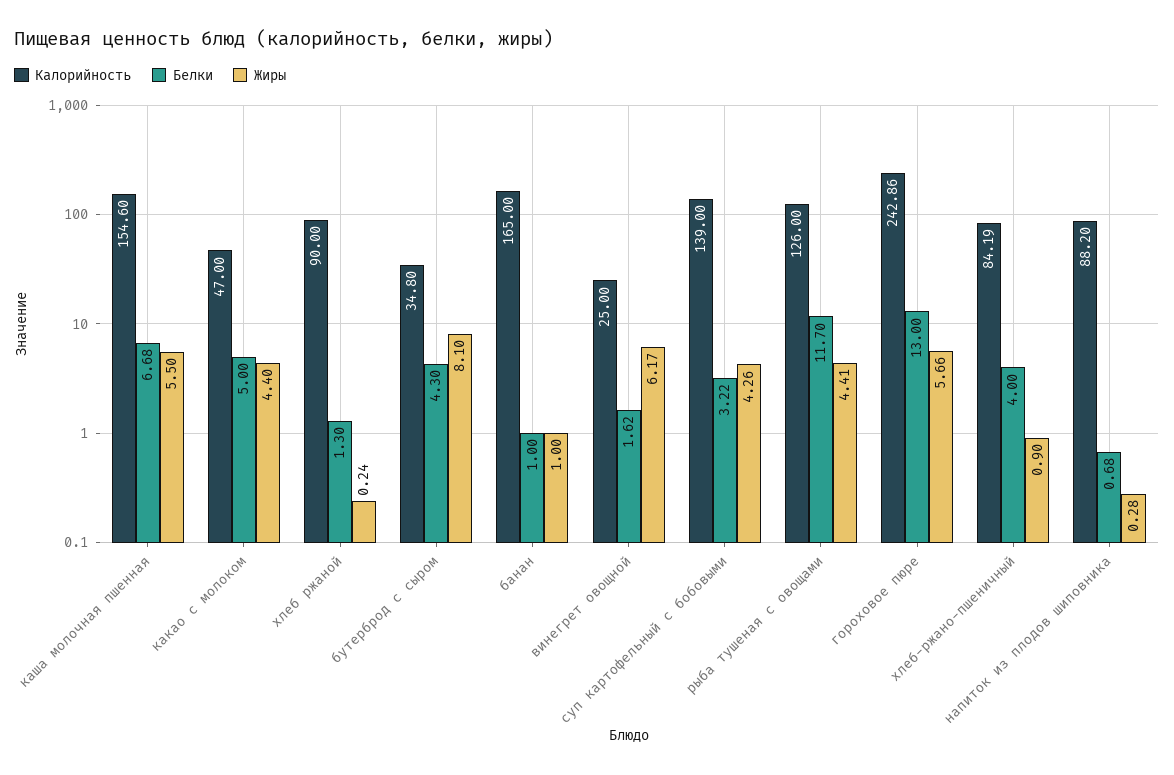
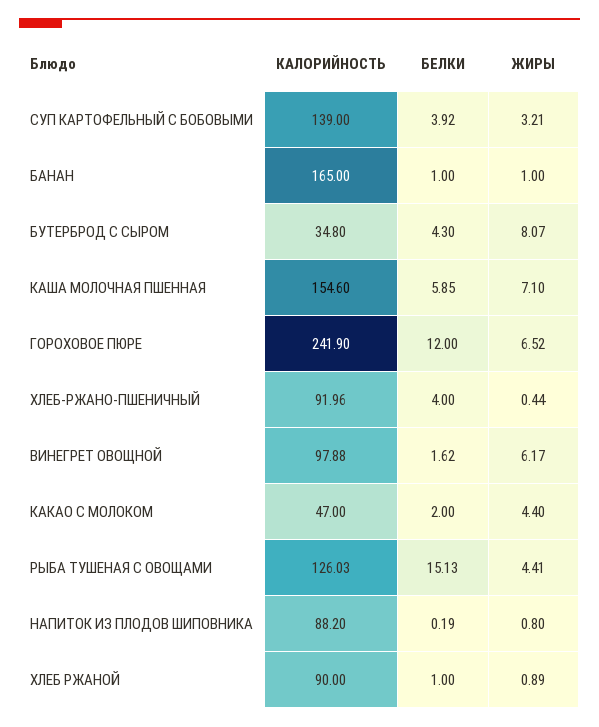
  {
    "Калорийность": {
      "каша молочная пшенная": 154.6,
      "какао с молоком": 47,
      "хлеб ржаной": 90,
      "бутерброд с сыром": 34.8,
      "банан": 165,
-     "винегрет овощной": 25,
+     "винегрет овощной": 97.88,
      "суп картофельный с бобовыми": 139,
-     "рыба тушеная с овощами": 126,
+     "рыба тушеная с овощами": 126.03,
-     "гороховое пюре": 242.86,
+     "гороховое пюре": 241.9,
-     "хлеб-ржано-пшеничный": 84.19,
+     "хлеб-ржано-пшеничный": 91.96,
      "напиток из плодов шиповника": 88.2
    },
    "Белки": {
-     "каша молочная пшенная": 6.68,
+     "каша молочная пшенная": 5.85,
-     "какао с молоком": 5,
+     "какао с молоком": 2,
-     "хлеб ржаной": 1.3,
+     "хлеб ржаной": 1,
      "бутерброд с сыром": 4.3,
      "банан": 1,
      "винегрет овощной": 1.62,
-     "суп картофельный с бобовыми": 3.22,
+     "суп картофельный с бобовыми": 3.92,
-     "рыба тушеная с овощами": 11.7,
+     "рыба тушеная с овощами": 15.13,
-     "гороховое пюре": 13,
+     "гороховое пюре": 12,
      "хлеб-ржано-пшеничный": 4,
-     "напиток из плодов шиповника": 0.68
+     "напиток из плодов шиповника": 0.19
    },
    "Жиры": {
-     "каша молочная пшенная": 5.5,
+     "каша молочная пшенная": 7.1,
      "какао с молоком": 4.4,
-     "хлеб ржаной": 0.24,
+     "хлеб ржаной": 0.89,
-     "бутерброд с сыром": 8.1,
+     "бутерброд с сыром": 8.07,
      "банан": 1,
      "винегрет овощной": 6.17,
-     "суп картофельный с бобовыми": 4.26,
+     "суп картофельный с бобовыми": 3.21,
      "рыба тушеная с овощами": 4.41,
-     "гороховое пюре": 5.66,
+     "гороховое пюре": 6.52,
-     "хлеб-ржано-пшеничный": 0.9,
+     "хлеб-ржано-пшеничный": 0.44,
-     "напиток из плодов шиповника": 0.28
+     "напиток из плодов шиповника": 0.8
    }
  }

